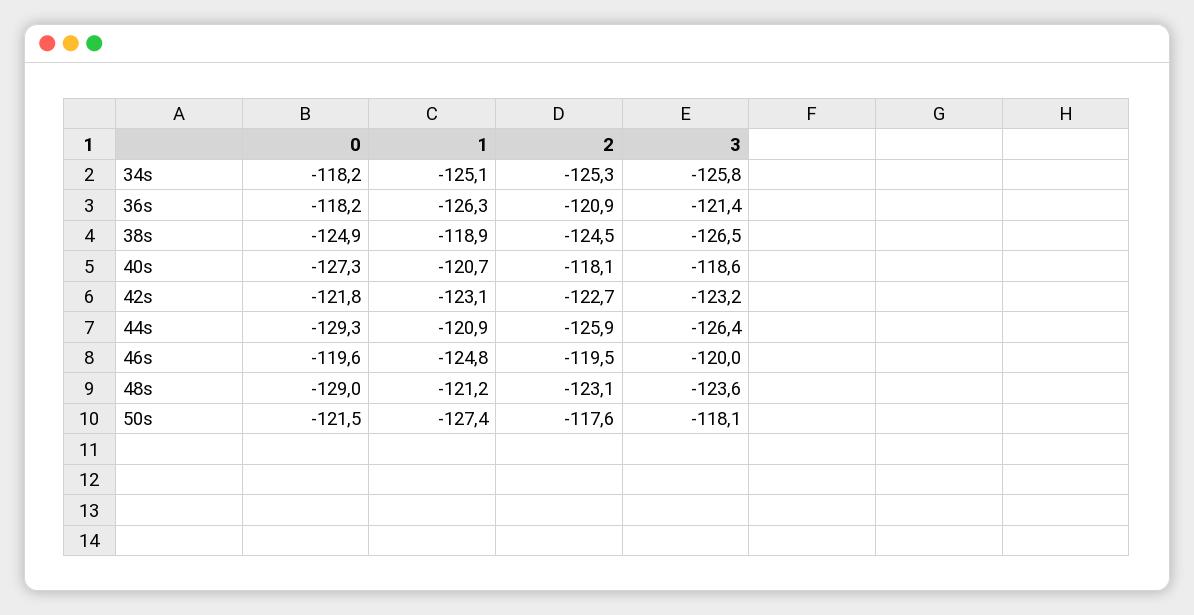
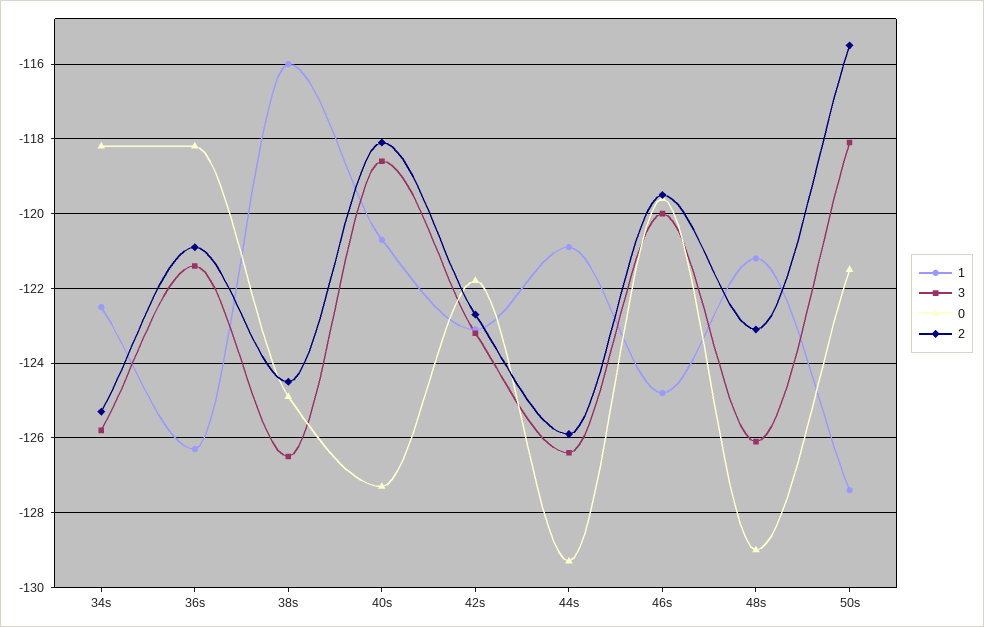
  {
    "0": {
      "34s": -118.2,
      "36s": -118.2,
      "38s": -124.9,
      "40s": -127.3,
      "42s": -121.8,
      "44s": -129.3,
      "46s": -119.6,
      "48s": -129,
      "50s": -121.5
    },
    "1": {
-     "34s": -125.1,
+     "34s": -122.5,
      "36s": -126.3,
-     "38s": -118.9,
+     "38s": -116,
      "40s": -120.7,
      "42s": -123.1,
      "44s": -120.9,
      "46s": -124.8,
      "48s": -121.2,
      "50s": -127.4
    },
    "2": {
      "34s": -125.3,
      "36s": -120.9,
      "38s": -124.5,
      "40s": -118.1,
      "42s": -122.7,
      "44s": -125.9,
      "46s": -119.5,
      "48s": -123.1,
-     "50s": -117.6
+     "50s": -115.5
    },
    "3": {
      "34s": -125.8,
      "36s": -121.4,
      "38s": -126.5,
      "40s": -118.6,
      "42s": -123.2,
      "44s": -126.4,
      "46s": -120,
-     "48s": -123.6,
+     "48s": -126,
      "50s": -118.1
    }
  }

